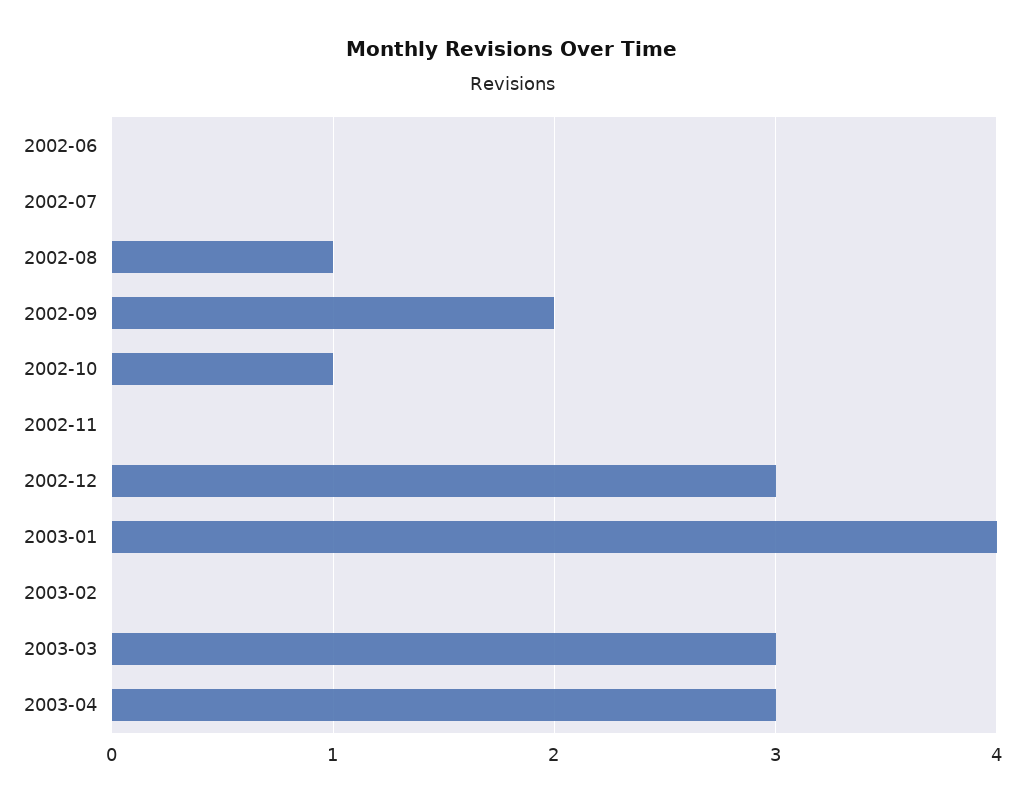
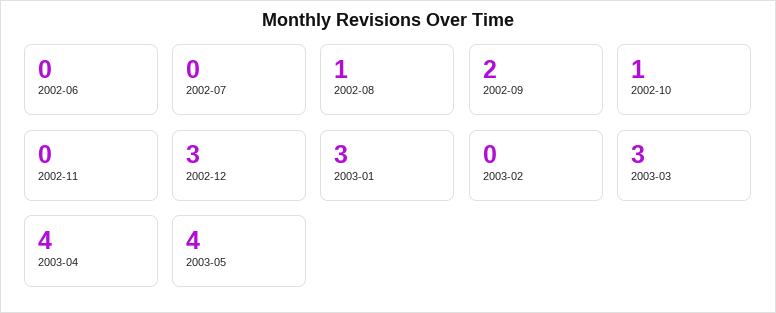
  {
    "2002-06": 0,
    "2002-07": 0,
    "2002-08": 1,
    "2002-09": 2,
    "2002-10": 1,
    "2002-11": 0,
    "2002-12": 3,
-   "2003-01": 4,
+   "2003-01": 3,
    "2003-02": 0,
    "2003-03": 3,
-   "2003-04": 3
+   "2003-04": 4,
+   "2003-05": 4
  }

